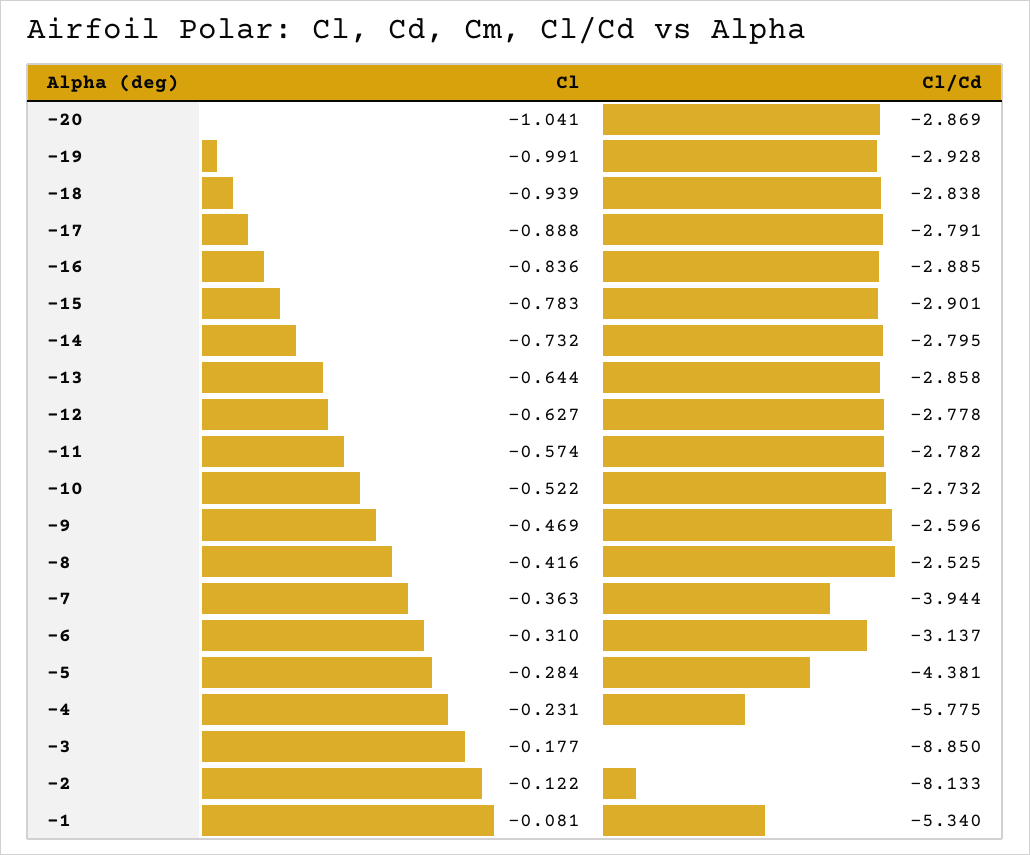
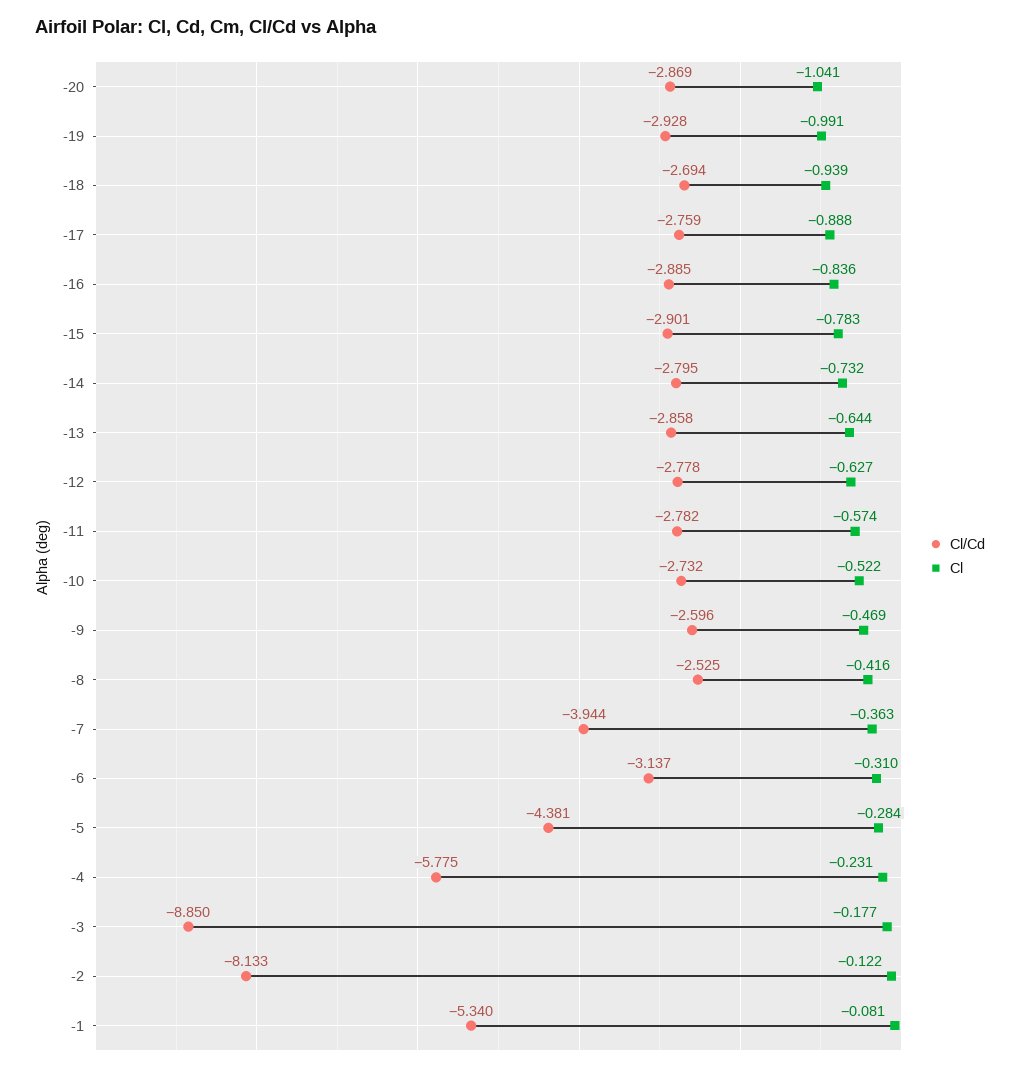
  {
    "Cl": {
      "-20": -1.041,
      "-19": -0.991,
      "-18": -0.939,
      "-17": -0.888,
      "-16": -0.836,
      "-15": -0.783,
      "-14": -0.732,
      "-13": -0.644,
      "-12": -0.627,
      "-11": -0.574,
      "-10": -0.522,
      "-9": -0.469,
      "-8": -0.416,
      "-7": -0.363,
      "-6": -0.31,
      "-5": -0.284,
      "-4": -0.231,
      "-3": -0.177,
      "-2": -0.122,
      "-1": -0.081
    },
    "Cl/Cd": {
      "-20": -2.869,
      "-19": -2.928,
-     "-18": -2.838,
+     "-18": -2.694,
-     "-17": -2.791,
+     "-17": -2.759,
      "-16": -2.885,
      "-15": -2.901,
      "-14": -2.795,
      "-13": -2.858,
      "-12": -2.778,
      "-11": -2.782,
      "-10": -2.732,
      "-9": -2.596,
      "-8": -2.525,
      "-7": -3.944,
      "-6": -3.137,
      "-5": -4.381,
      "-4": -5.775,
      "-3": -8.85,
      "-2": -8.133,
      "-1": -5.34
    }
  }

